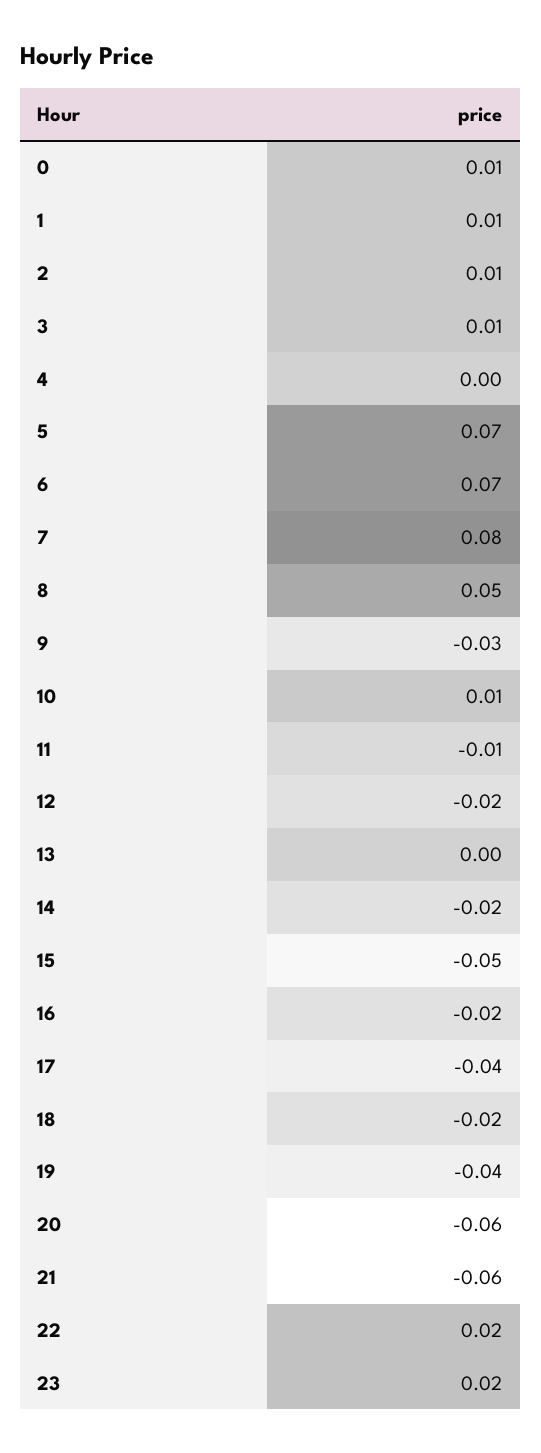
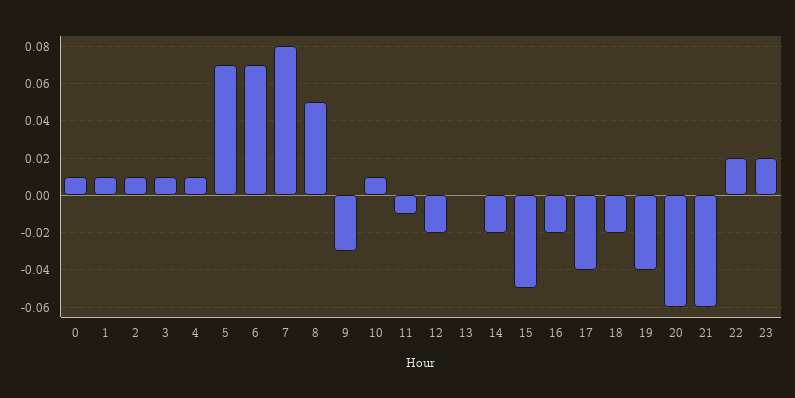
  {
    "0": 0.01,
    "1": 0.01,
    "2": 0.01,
    "3": 0.01,
-   "4": 0,
+   "4": 0.01,
    "5": 0.07,
    "6": 0.07,
    "7": 0.08,
    "8": 0.05,
    "9": -0.03,
    "10": 0.01,
    "11": -0.01,
    "12": -0.02,
    "13": 0,
    "14": -0.02,
    "15": -0.05,
    "16": -0.02,
    "17": -0.04,
    "18": -0.02,
    "19": -0.04,
    "20": -0.06,
    "21": -0.06,
    "22": 0.02,
    "23": 0.02
  }

